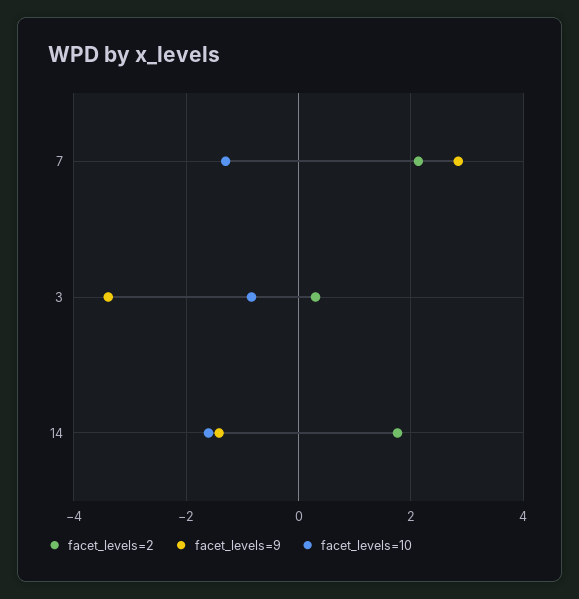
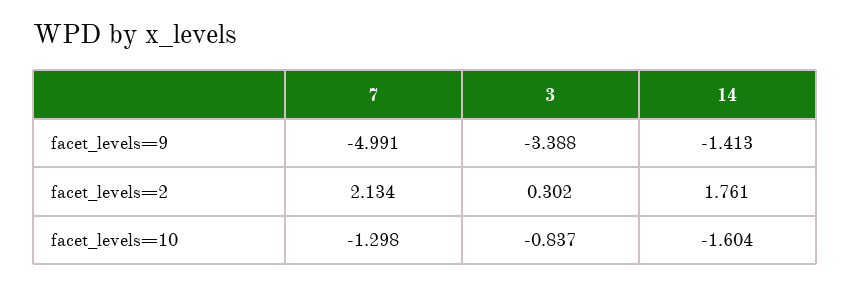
  {
    "facet_levels=2": {
      "7": 2.134,
      "3": 0.302,
      "14": 1.761
    },
    "facet_levels=9": {
-     "7": 2.8,
+     "7": -4.991,
      "3": -3.388,
      "14": -1.413
    },
    "facet_levels=10": {
      "7": -1.298,
      "3": -0.837,
      "14": -1.604
    }
  }

